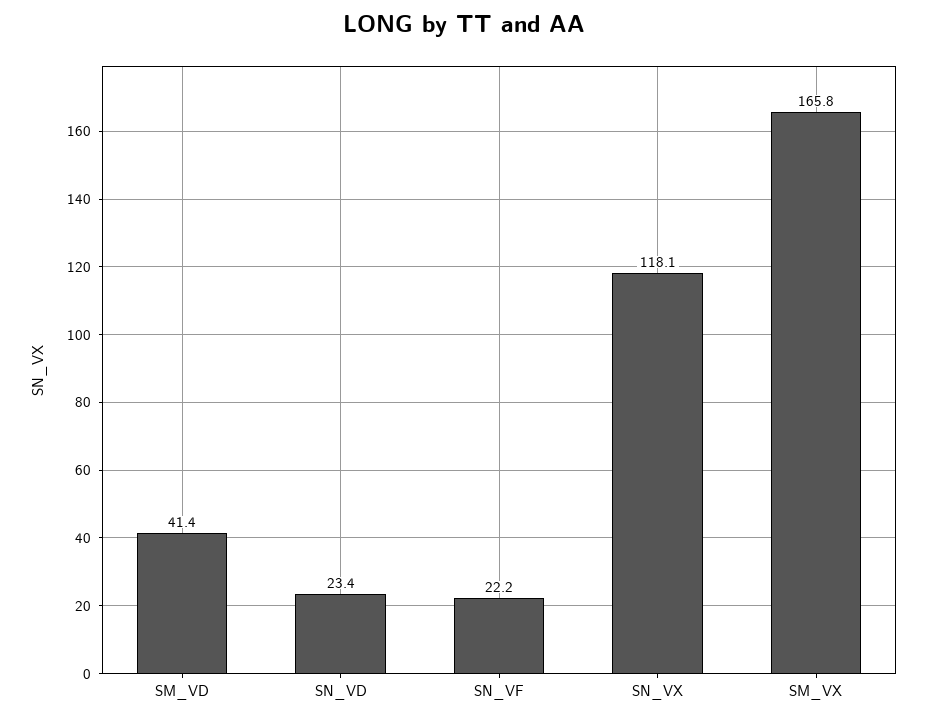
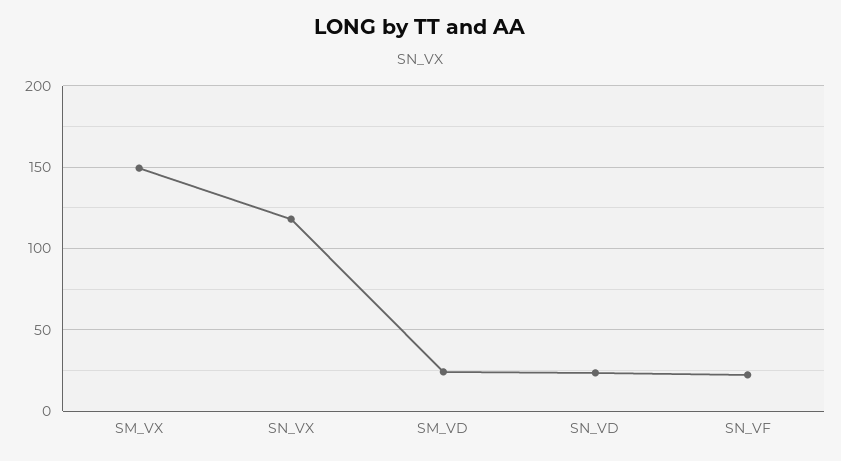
  {
-   "SM_VD": 41.4,
+   "SM_VD": 25,
    "SN_VD": 23.4,
    "SN_VF": 22.2,
    "SN_VX": 118.1,
-   "SM_VX": 165.8
+   "SM_VX": 150
  }

